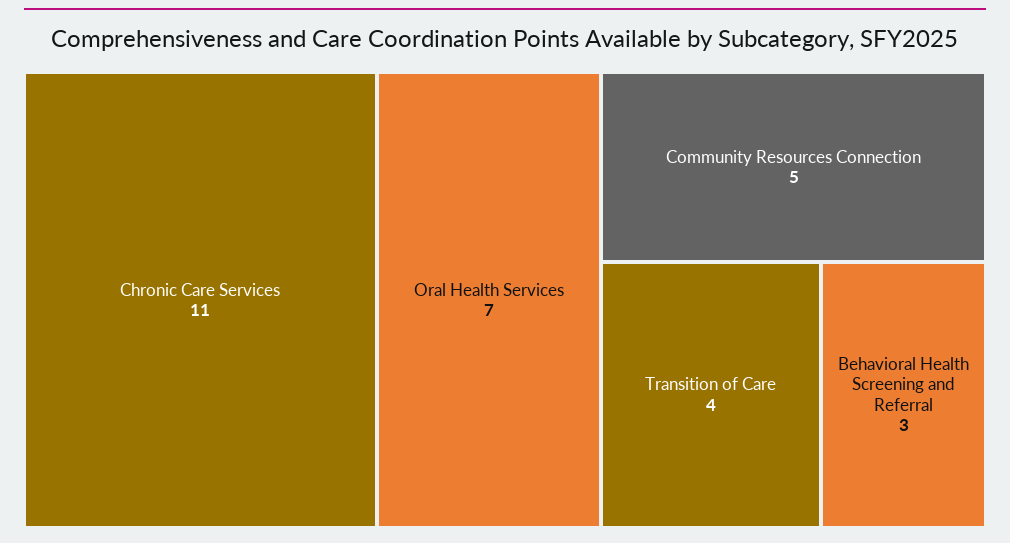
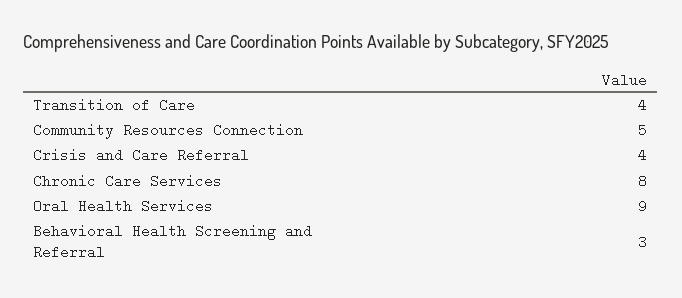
  {
-   "Chronic Care Services": 11,
+   "Chronic Care Services": 8,
-   "Oral Health Services": 7,
+   "Oral Health Services": 9,
    "Community Resources Connection": 5,
    "Transition of Care": 4,
-   "Behavioral Health Screening and Referral": 3
+   "Behavioral Health Screening and Referral": 3,
+   "Crisis and Care Referral": 4
  }

